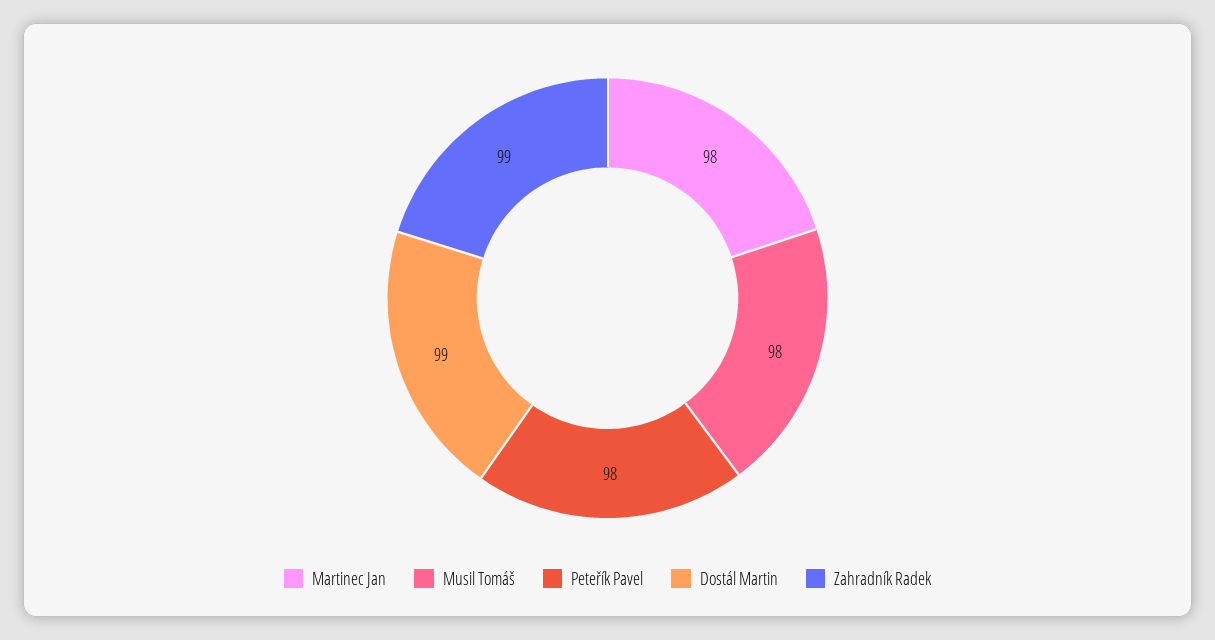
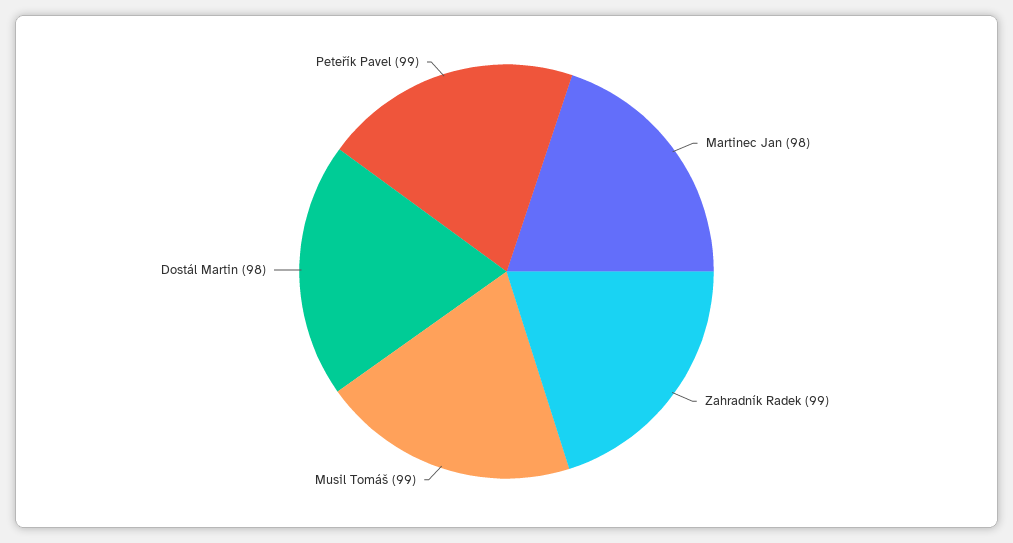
  {
    "Martinec Jan": 98,
-   "Musil Tomáš": 98,
+   "Musil Tomáš": 99,
-   "Peteřík Pavel": 98,
+   "Peteřík Pavel": 99,
-   "Dostál Martin": 99,
+   "Dostál Martin": 98,
    "Zahradník Radek": 99
  }

